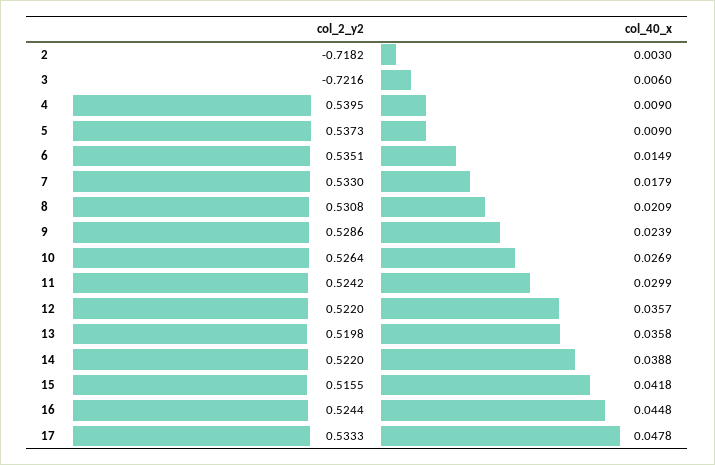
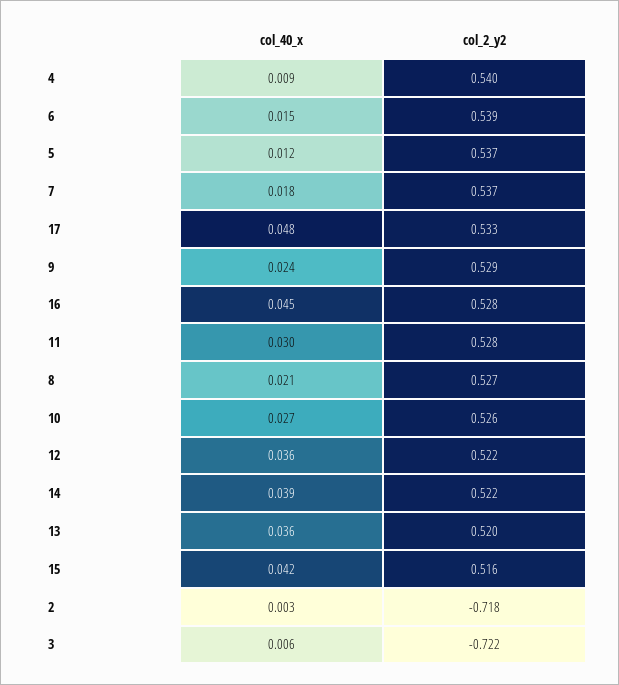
  {
    "col_2_y2": {
      "2": -0.7182,
      "3": -0.7216,
      "4": 0.5395,
      "5": 0.5373,
-     "6": 0.5351,
+     "6": 0.539,
-     "7": 0.533,
+     "7": 0.537,
-     "8": 0.5308,
+     "8": 0.527,
      "9": 0.5286,
      "10": 0.5264,
-     "11": 0.5242,
+     "11": 0.528,
      "12": 0.522,
      "13": 0.5198,
      "14": 0.522,
      "15": 0.5155,
-     "16": 0.5244,
+     "16": 0.528,
      "17": 0.5333
    },
    "col_40_x": {
      "2": 0.003,
      "3": 0.006,
      "4": 0.009,
-     "5": 0.009,
+     "5": 0.012,
      "6": 0.0149,
      "7": 0.0179,
      "8": 0.0209,
      "9": 0.0239,
      "10": 0.0269,
      "11": 0.0299,
      "12": 0.0357,
      "13": 0.0358,
      "14": 0.0388,
      "15": 0.0418,
      "16": 0.0448,
      "17": 0.0478
    }
  }

